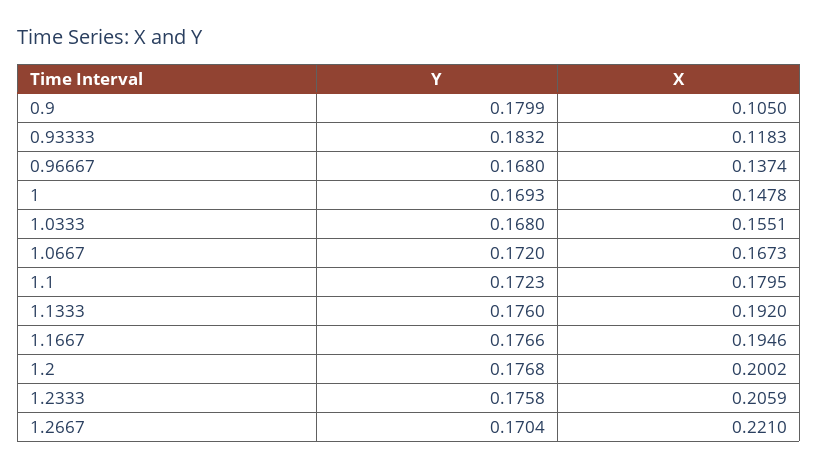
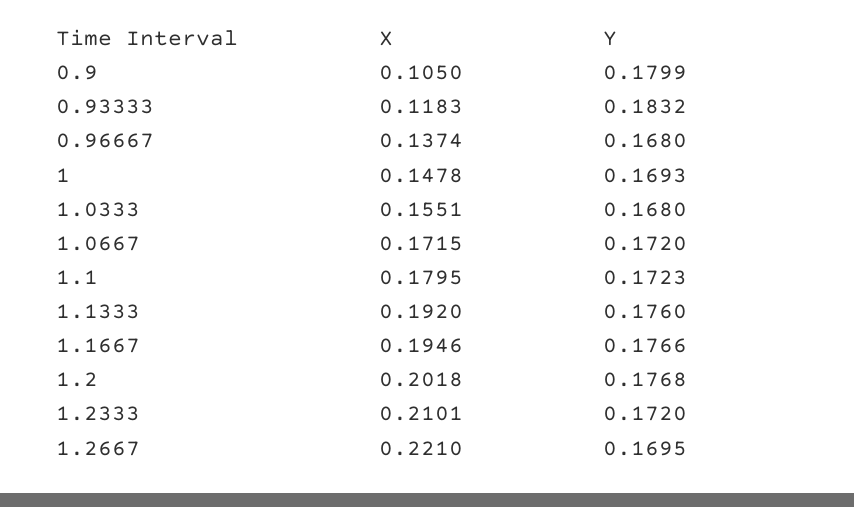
  {
    "Y": {
      "0.9": 0.1799,
      "0.93333": 0.1832,
      "0.96667": 0.168,
      "1": 0.1693,
      "1.0333": 0.168,
      "1.0667": 0.172,
      "1.1": 0.1723,
      "1.1333": 0.176,
      "1.1667": 0.1766,
      "1.2": 0.1768,
-     "1.2333": 0.1758,
+     "1.2333": 0.172,
-     "1.2667": 0.1704
+     "1.2667": 0.1695
    },
    "X": {
      "0.9": 0.105,
      "0.93333": 0.1183,
      "0.96667": 0.1374,
      "1": 0.1478,
      "1.0333": 0.1551,
-     "1.0667": 0.1673,
+     "1.0667": 0.1715,
      "1.1": 0.1795,
      "1.1333": 0.192,
      "1.1667": 0.1946,
-     "1.2": 0.2002,
+     "1.2": 0.2018,
-     "1.2333": 0.2059,
+     "1.2333": 0.2101,
      "1.2667": 0.221
    }
  }

